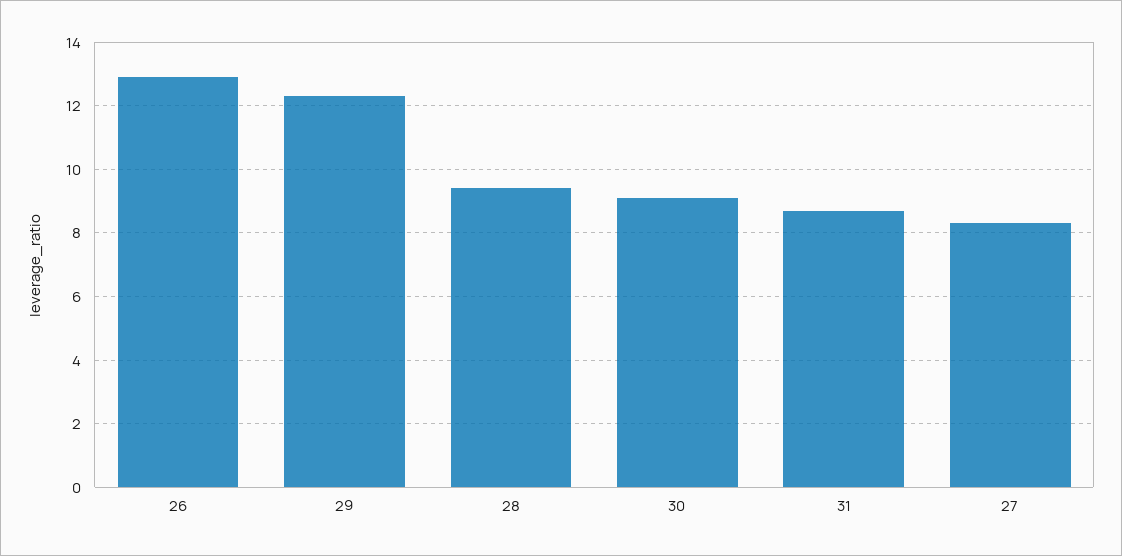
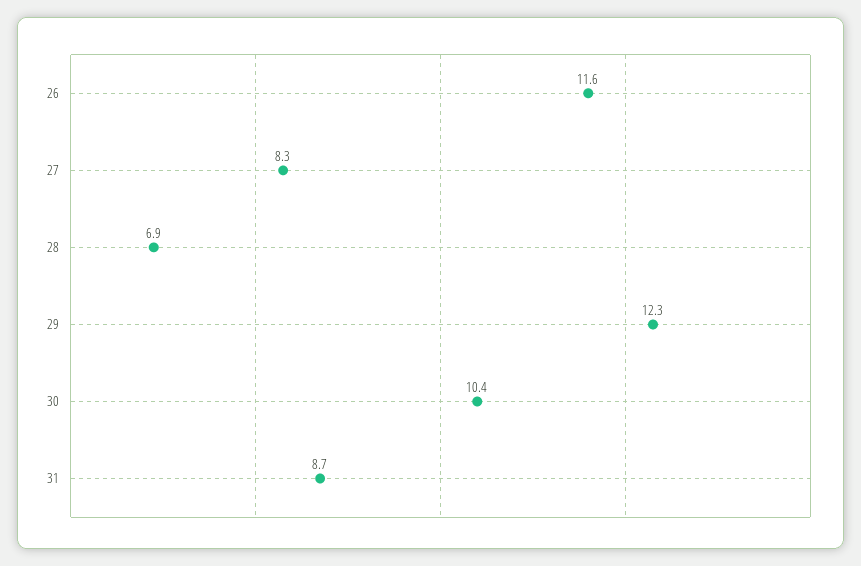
  {
-   "26": 13,
+   "26": 11.6,
    "29": 12.3,
-   "28": 9.5,
+   "28": 6.9,
-   "30": 9,
+   "30": 10.4,
    "31": 8.7,
    "27": 8.3
  }

